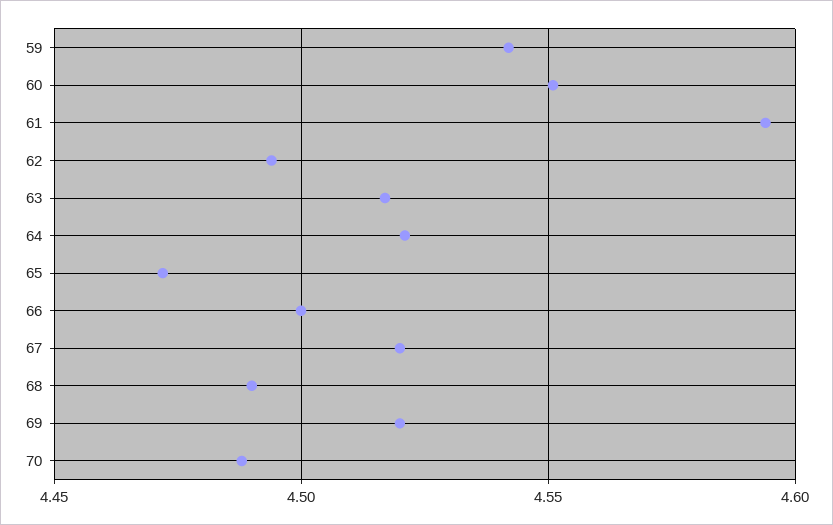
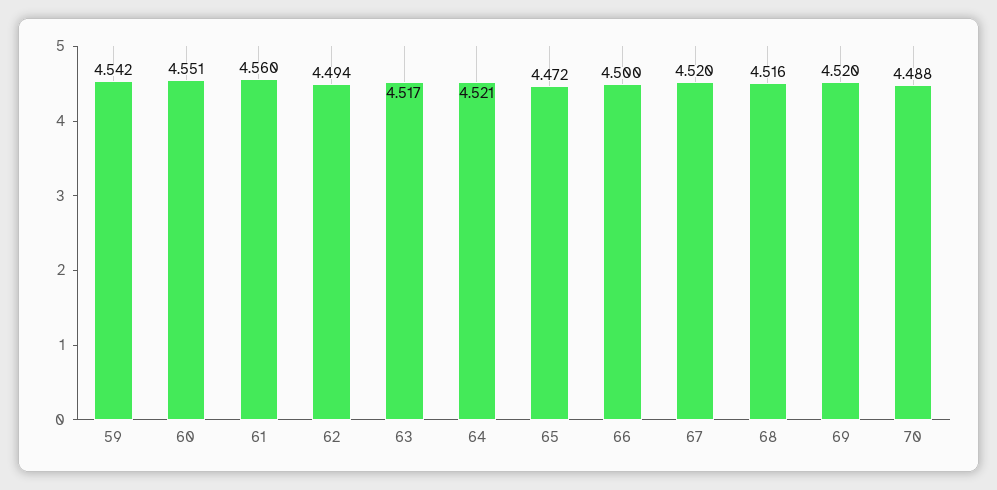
  {
    "59": 4.542,
    "60": 4.551,
-   "61": 4.595,
+   "61": 4.56,
    "62": 4.494,
    "63": 4.517,
    "64": 4.521,
    "65": 4.472,
    "66": 4.5,
    "67": 4.52,
-   "68": 4.49,
+   "68": 4.516,
    "69": 4.52,
    "70": 4.488
  }

